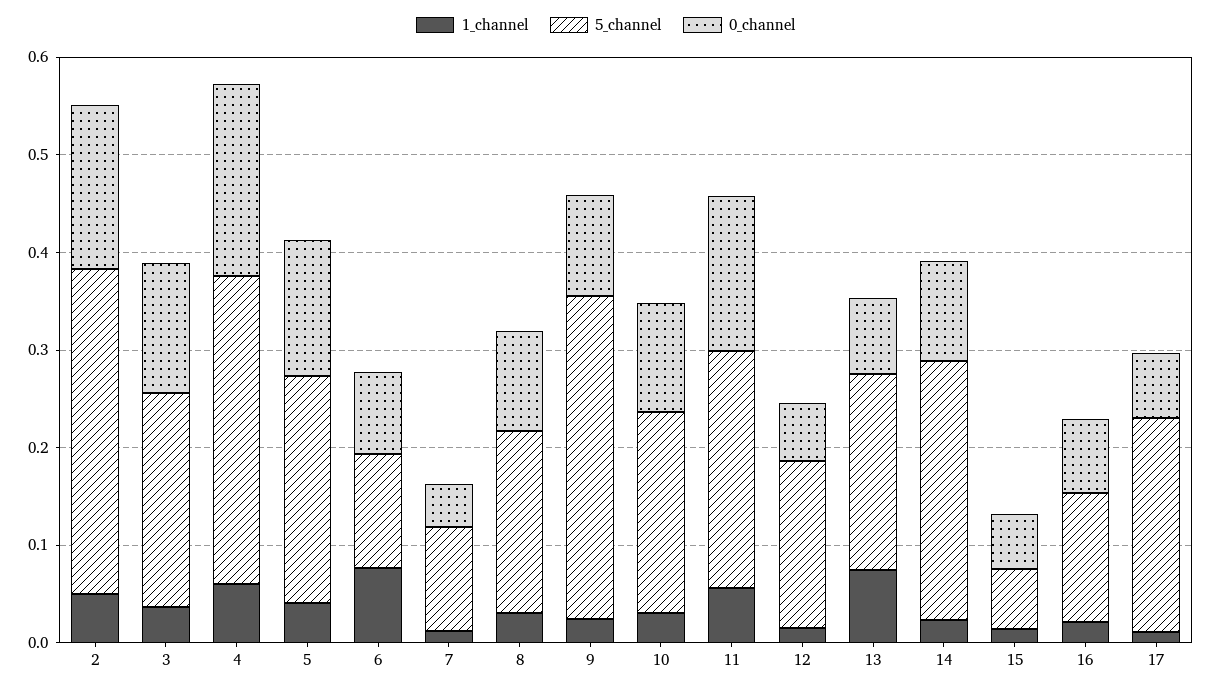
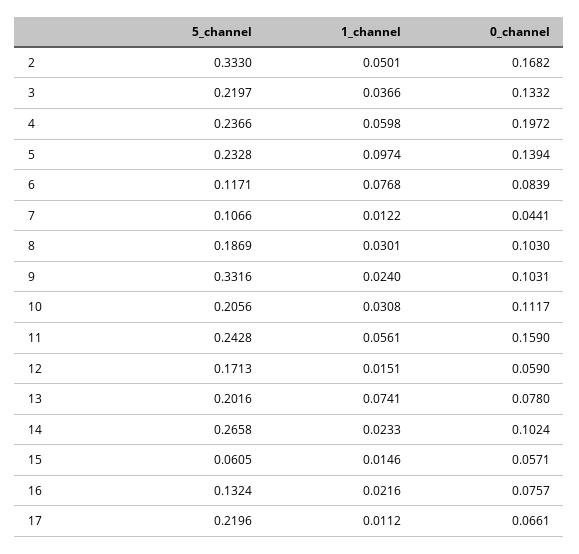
  {
    "1_channel": {
      "2": 0.0501,
      "3": 0.0366,
      "4": 0.0598,
-     "5": 0.04,
+     "5": 0.0974,
      "6": 0.0768,
      "7": 0.0122,
      "8": 0.0301,
      "9": 0.024,
      "10": 0.0308,
      "11": 0.0561,
      "12": 0.0151,
      "13": 0.0741,
      "14": 0.0233,
      "15": 0.0146,
      "16": 0.0216,
      "17": 0.0112
    },
    "5_channel": {
      "2": 0.333,
      "3": 0.2197,
-     "4": 0.32,
+     "4": 0.2366,
      "5": 0.2328,
      "6": 0.1171,
      "7": 0.1066,
      "8": 0.1869,
      "9": 0.3316,
      "10": 0.2056,
      "11": 0.2428,
      "12": 0.1713,
      "13": 0.2016,
      "14": 0.2658,
      "15": 0.0605,
      "16": 0.1324,
      "17": 0.2196
    },
    "0_channel": {
      "2": 0.1682,
      "3": 0.1332,
      "4": 0.1972,
      "5": 0.1394,
      "6": 0.0839,
      "7": 0.0441,
      "8": 0.103,
      "9": 0.1031,
      "10": 0.1117,
      "11": 0.159,
      "12": 0.059,
      "13": 0.078,
      "14": 0.1024,
      "15": 0.0571,
      "16": 0.0757,
      "17": 0.0661
    }
  }

